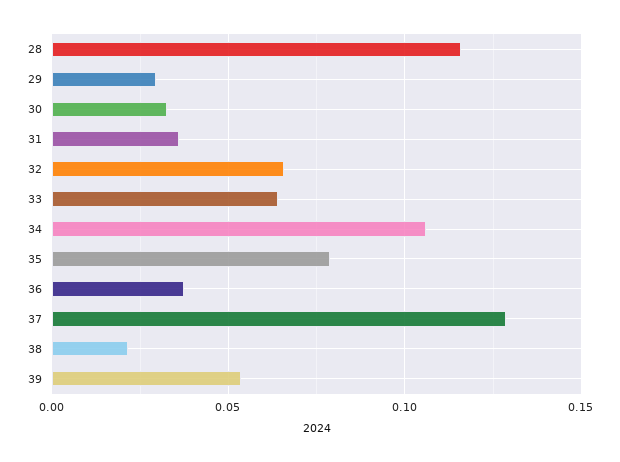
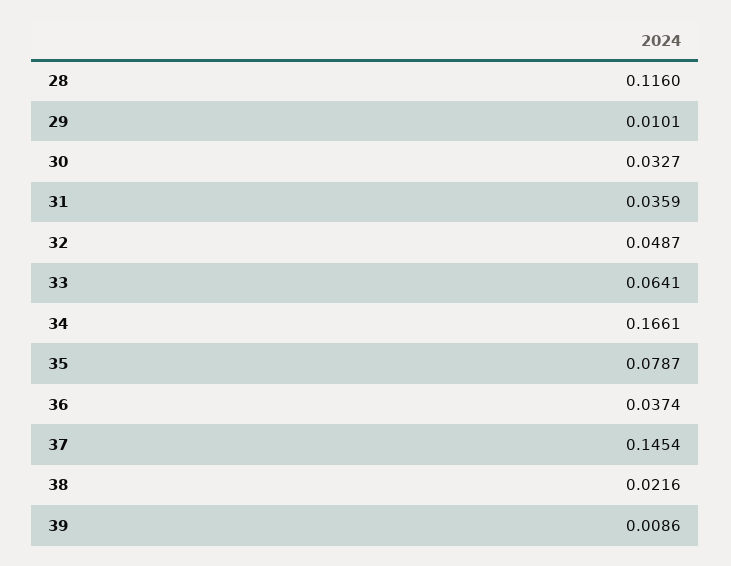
  {
    "28": 0.116,
-   "29": 0.03,
+   "29": 0.0101,
    "30": 0.0327,
    "31": 0.0359,
-   "32": 0.065,
+   "32": 0.0487,
    "33": 0.0641,
-   "34": 0.105,
+   "34": 0.1661,
    "35": 0.0787,
    "36": 0.0374,
-   "37": 0.13,
+   "37": 0.1454,
    "38": 0.0216,
-   "39": 0.055
+   "39": 0.0086
  }

